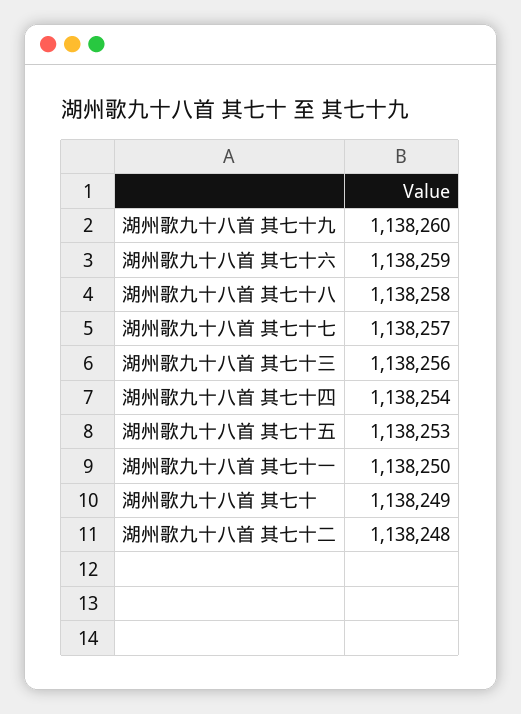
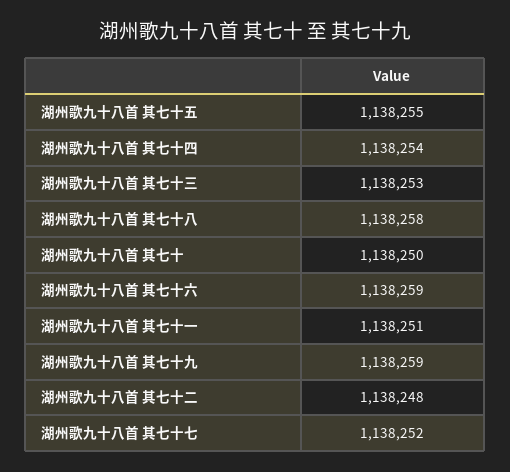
  {
-   "湖州歌九十八首 其七十九": 1138260,
+   "湖州歌九十八首 其七十九": 1138259,
    "湖州歌九十八首 其七十六": 1138259,
    "湖州歌九十八首 其七十八": 1138258,
-   "湖州歌九十八首 其七十七": 1138257,
+   "湖州歌九十八首 其七十七": 1138252,
-   "湖州歌九十八首 其七十三": 1138256,
+   "湖州歌九十八首 其七十三": 1138253,
    "湖州歌九十八首 其七十四": 1138254,
-   "湖州歌九十八首 其七十五": 1138253,
+   "湖州歌九十八首 其七十五": 1138255,
-   "湖州歌九十八首 其七十一": 1138250,
+   "湖州歌九十八首 其七十一": 1138251,
-   "湖州歌九十八首 其七十": 1138249,
+   "湖州歌九十八首 其七十": 1138250,
    "湖州歌九十八首 其七十二": 1138248
  }

